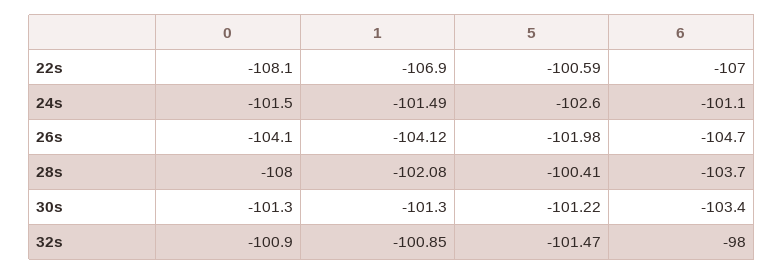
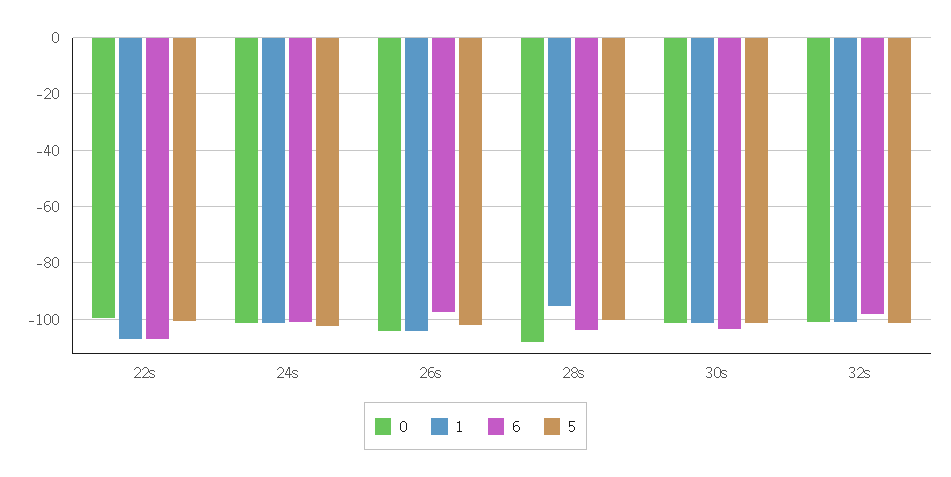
  {
    "0": {
-     "22s": -108.1,
+     "22s": -100,
      "24s": -101.5,
      "26s": -104.1,
      "28s": -108,
      "30s": -101.3,
      "32s": -100.9
    },
    "1": {
      "22s": -106.9,
      "24s": -101.49,
      "26s": -104.12,
-     "28s": -102.08,
+     "28s": -95,
      "30s": -101.3,
      "32s": -100.85
    },
    "5": {
      "22s": -100.59,
      "24s": -102.6,
      "26s": -101.98,
      "28s": -100.41,
      "30s": -101.22,
      "32s": -101.47
    },
    "6": {
      "22s": -107,
      "24s": -101.1,
-     "26s": -104.7,
+     "26s": -97.5,
      "28s": -103.7,
      "30s": -103.4,
      "32s": -98
    }
  }

